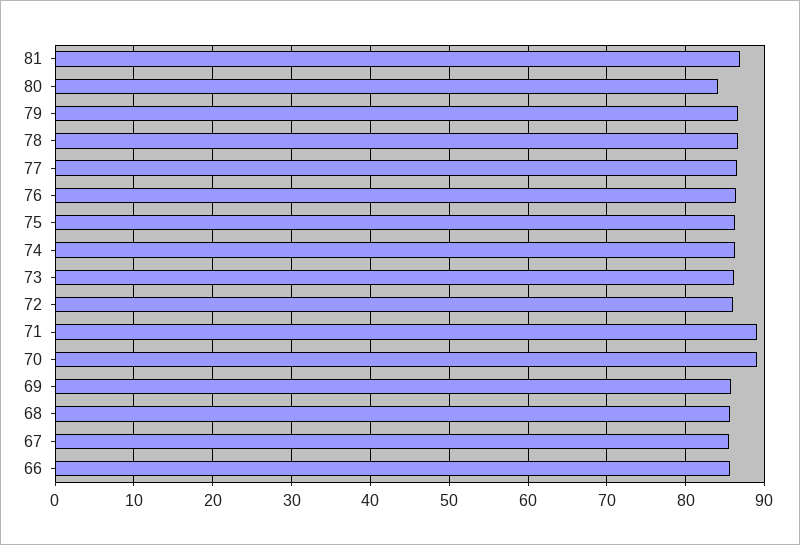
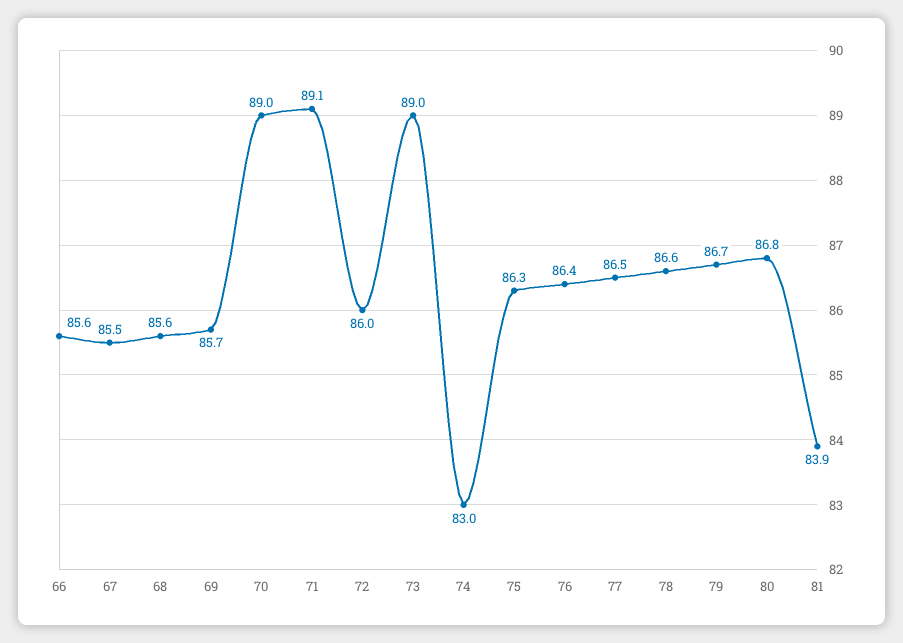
  {
-   "81": 87,
+   "81": 83.9,
-   "80": 84,
+   "80": 86.8,
    "79": 86.7,
    "78": 86.6,
    "77": 86.5,
    "76": 86.4,
    "75": 86.3,
-   "74": 86,
+   "74": 83,
-   "73": 86,
+   "73": 89,
    "72": 86,
    "71": 89.1,
    "70": 89,
    "69": 85.7,
    "68": 85.6,
    "67": 85.5,
    "66": 85.6
  }

